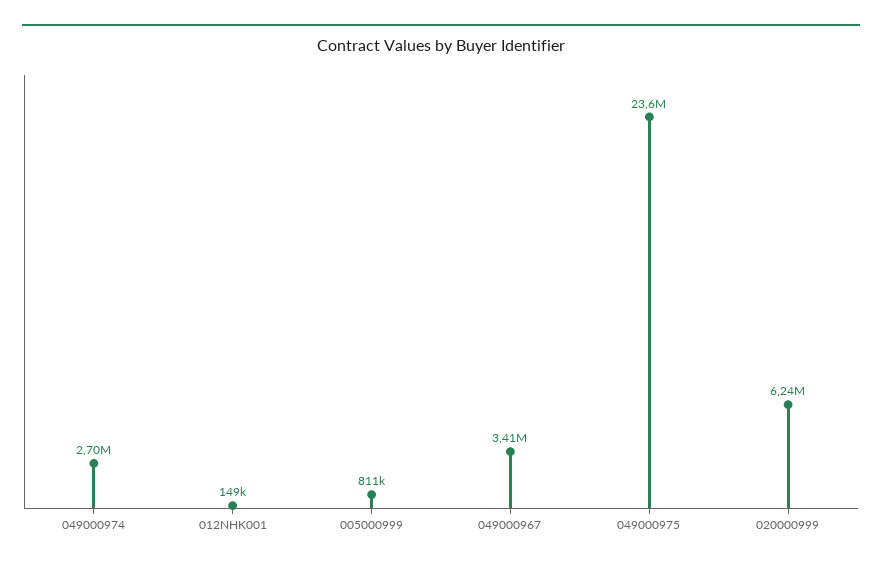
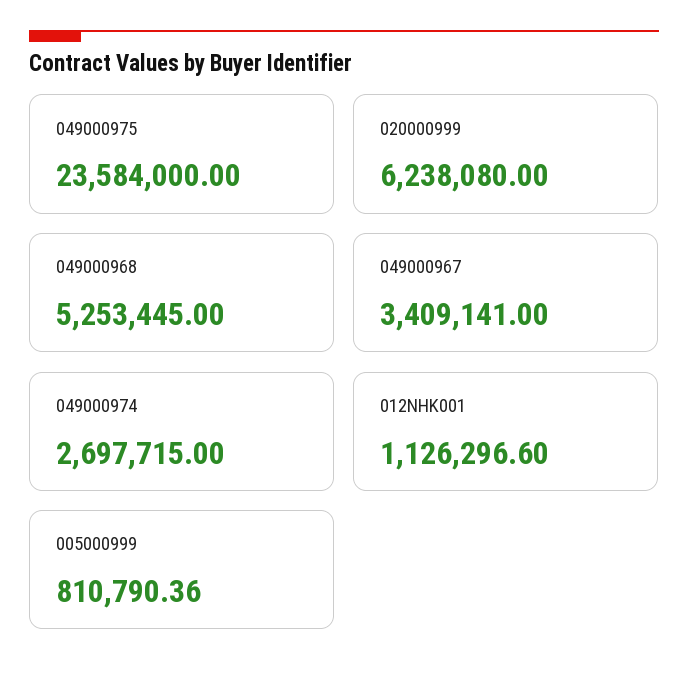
  {
    "049000974": 2697715,
-   "012NHK001": 149000,
+   "012NHK001": 1126296.6,
    "005000999": 810790.36,
    "049000967": 3409141,
    "049000975": 23584000,
-   "020000999": 6238080
+   "020000999": 6238080,
+   "049000968": 5253445
  }

